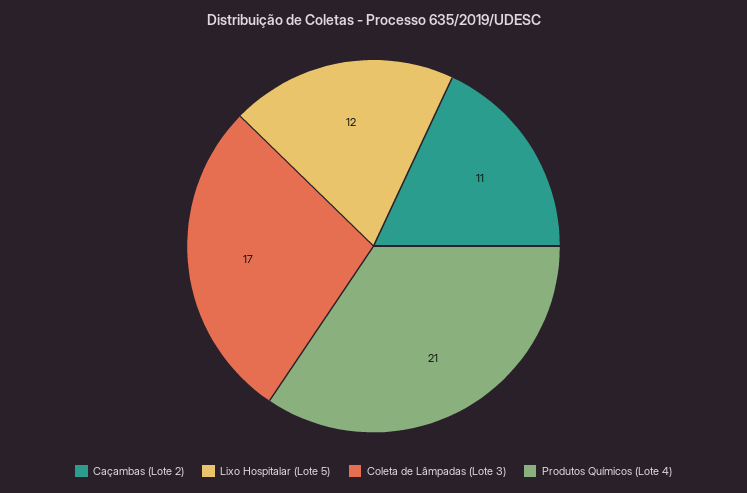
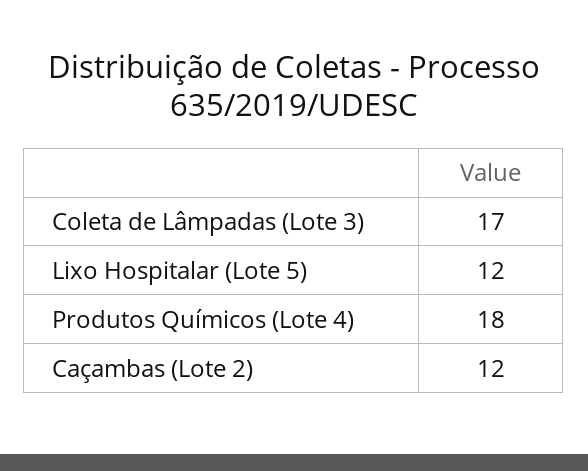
  {
-   "Caçambas (Lote 2)": 11,
+   "Caçambas (Lote 2)": 12,
    "Lixo Hospitalar (Lote 5)": 12,
    "Coleta de Lâmpadas (Lote 3)": 17,
-   "Produtos Químicos (Lote 4)": 21
+   "Produtos Químicos (Lote 4)": 18
  }

